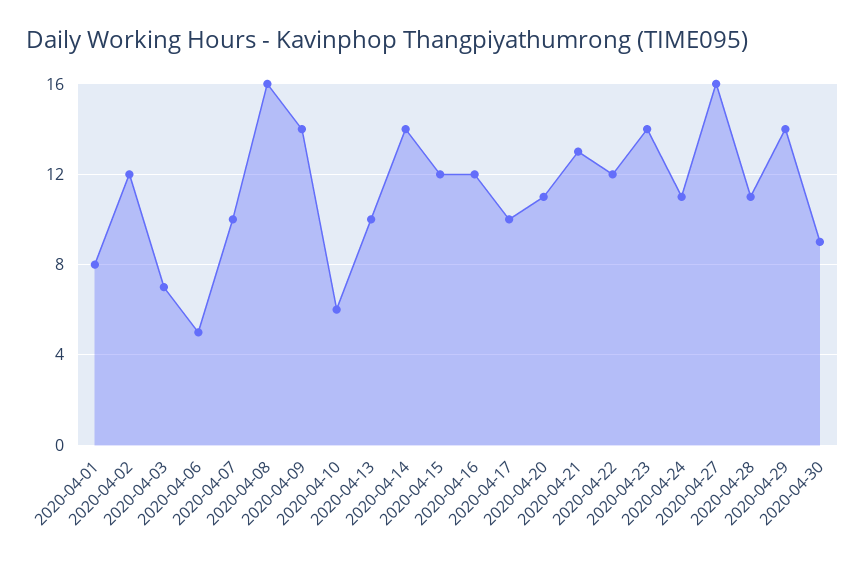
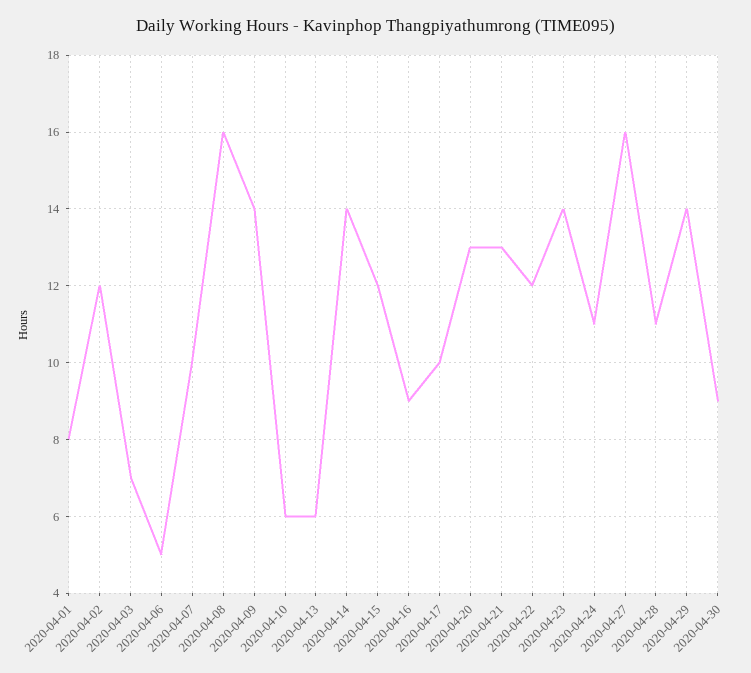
  {
    "2020-04-01": 8,
    "2020-04-02": 12,
    "2020-04-03": 7,
    "2020-04-06": 5,
    "2020-04-07": 10,
    "2020-04-08": 16,
    "2020-04-09": 14,
    "2020-04-10": 6,
-   "2020-04-13": 10,
+   "2020-04-13": 6,
    "2020-04-14": 14,
    "2020-04-15": 12,
-   "2020-04-16": 12,
+   "2020-04-16": 9,
    "2020-04-17": 10,
-   "2020-04-20": 11,
+   "2020-04-20": 13,
    "2020-04-21": 13,
    "2020-04-22": 12,
    "2020-04-23": 14,
    "2020-04-24": 11,
    "2020-04-27": 16,
    "2020-04-28": 11,
    "2020-04-29": 14,
    "2020-04-30": 9
  }

